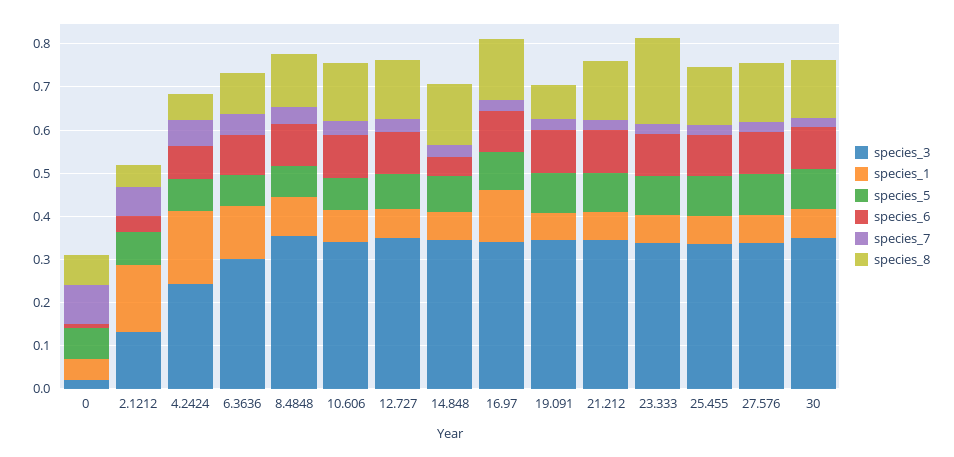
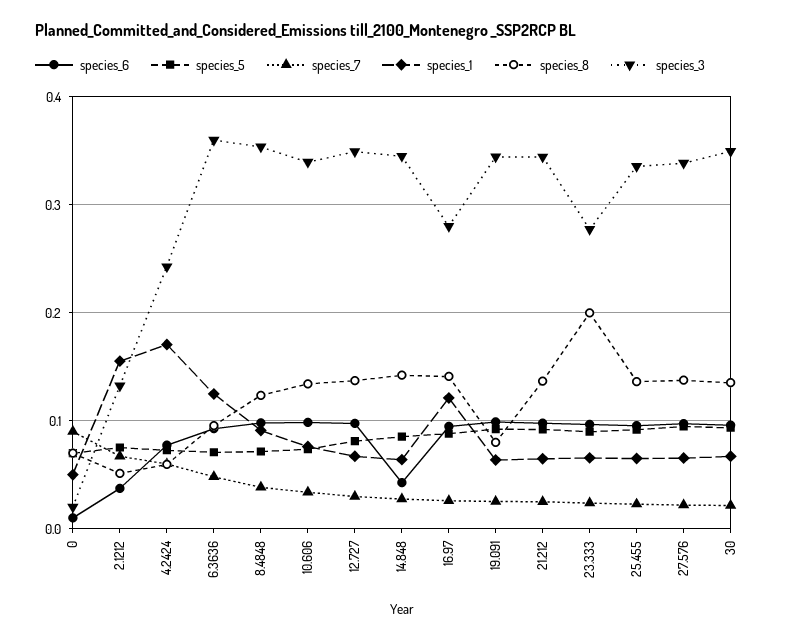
  {
    "species_3": {
      "0": 0.02,
      "2.1212": 0.13,
      "4.2424": 0.24,
-     "6.3636": 0.3,
+     "6.3636": 0.36,
      "8.4848": 0.35,
      "10.606": 0.34,
      "12.727": 0.35,
      "14.848": 0.35,
-     "16.97": 0.34,
+     "16.97": 0.28,
      "19.091": 0.34,
      "21.212": 0.34,
-     "23.333": 0.34,
+     "23.333": 0.28,
      "25.455": 0.34,
      "27.576": 0.34,
      "30": 0.35
    },
    "species_1": {
      "0": 0.05,
      "2.1212": 0.16,
      "4.2424": 0.17,
      "6.3636": 0.12,
      "8.4848": 0.09,
      "10.606": 0.08,
      "12.727": 0.07,
      "14.848": 0.06,
      "16.97": 0.12,
      "19.091": 0.06,
      "21.212": 0.06,
      "23.333": 0.07,
      "25.455": 0.07,
      "27.576": 0.07,
      "30": 0.07
    },
    "species_5": {
      "0": 0.07,
      "2.1212": 0.08,
      "4.2424": 0.07,
      "6.3636": 0.07,
      "8.4848": 0.07,
      "10.606": 0.07,
      "12.727": 0.08,
      "14.848": 0.09,
      "16.97": 0.09,
      "19.091": 0.09,
      "21.212": 0.09,
      "23.333": 0.09,
      "25.455": 0.09,
      "27.576": 0.09,
      "30": 0.09
    },
    "species_6": {
      "0": 0.01,
      "2.1212": 0.04,
      "4.2424": 0.08,
      "6.3636": 0.09,
      "8.4848": 0.1,
      "10.606": 0.1,
      "12.727": 0.1,
      "14.848": 0.04,
      "16.97": 0.09,
      "19.091": 0.1,
      "21.212": 0.1,
      "23.333": 0.1,
      "25.455": 0.1,
      "27.576": 0.1,
      "30": 0.1
    },
    "species_7": {
      "0": 0.09,
      "2.1212": 0.07,
      "4.2424": 0.06,
      "6.3636": 0.05,
      "8.4848": 0.04,
      "10.606": 0.03,
      "12.727": 0.03,
      "14.848": 0.03,
      "16.97": 0.03,
      "19.091": 0.03,
      "21.212": 0.03,
      "23.333": 0.02,
      "25.455": 0.02,
      "27.576": 0.02,
      "30": 0.02
    },
    "species_8": {
      "0": 0.07,
      "2.1212": 0.05,
      "4.2424": 0.06,
      "6.3636": 0.1,
      "8.4848": 0.12,
      "10.606": 0.13,
      "12.727": 0.14,
      "14.848": 0.14,
      "16.97": 0.14,
      "19.091": 0.08,
      "21.212": 0.14,
      "23.333": 0.2,
      "25.455": 0.14,
      "27.576": 0.14,
      "30": 0.14
    }
  }

